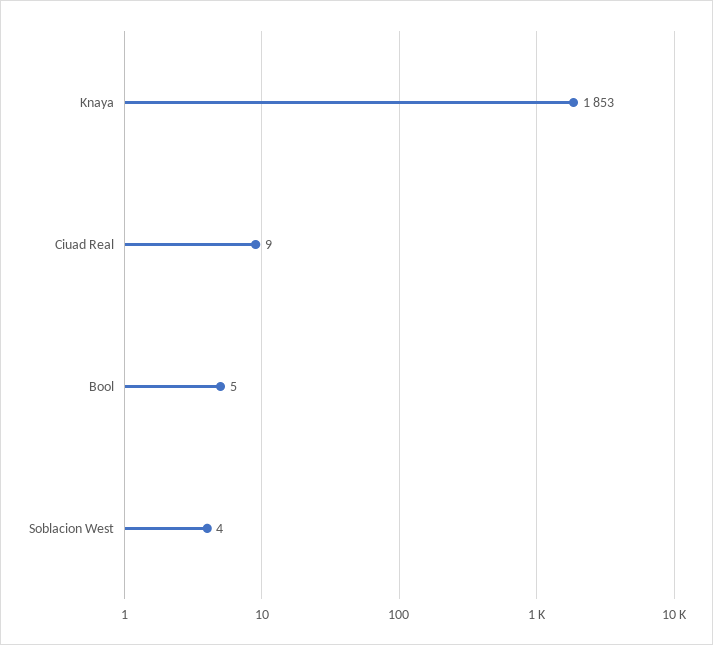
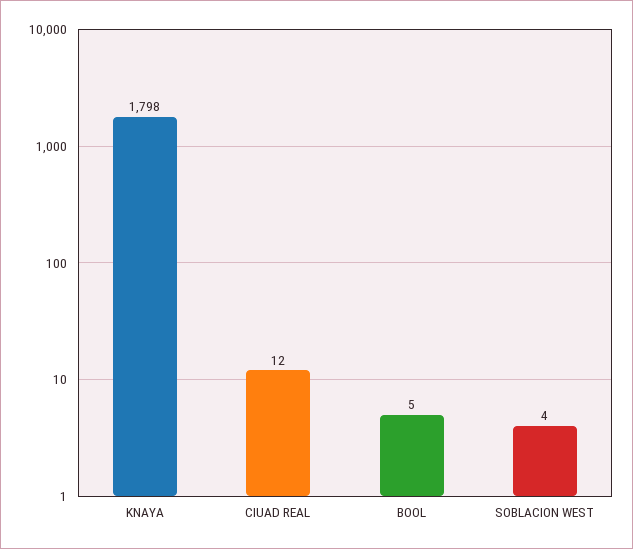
  {
-   "Knaya": 1853,
+   "Knaya": 1798,
-   "Ciuad Real": 9,
+   "Ciuad Real": 12,
    "Bool": 5,
    "Soblacion West": 4
  }

